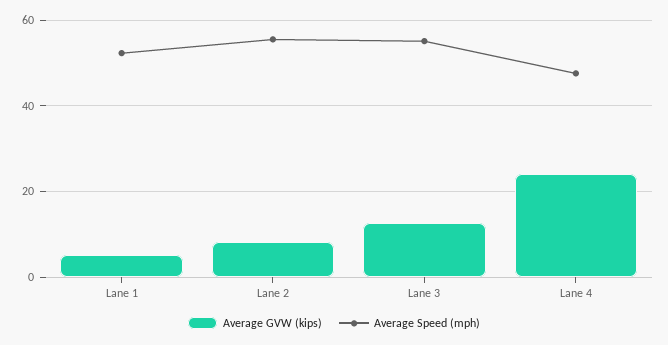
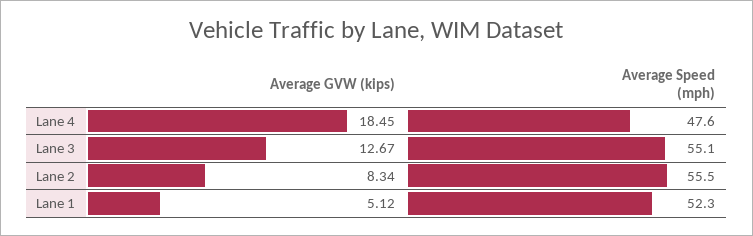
  {
    "Average GVW (kips)": {
      "Lane 1": 5.12,
      "Lane 2": 8.34,
      "Lane 3": 12.67,
-     "Lane 4": 24
+     "Lane 4": 18.45
    },
    "Average Speed (mph)": {
      "Lane 1": 52.3,
      "Lane 2": 55.5,
      "Lane 3": 55.1,
      "Lane 4": 47.6
    }
  }

